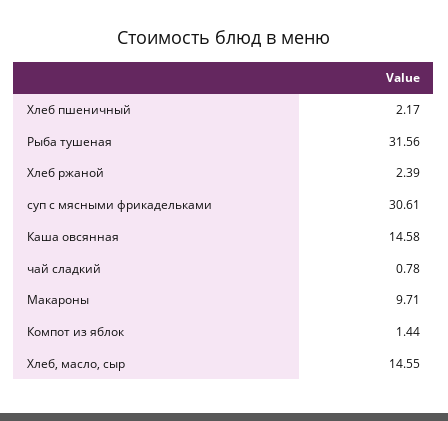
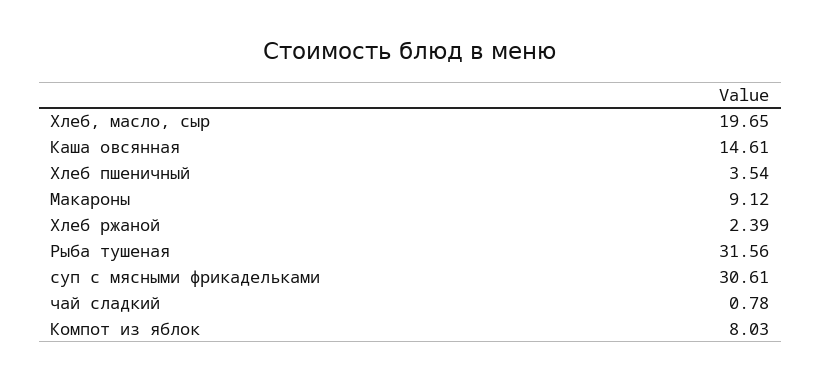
  {
-   "Хлеб пшеничный": 2.17,
+   "Хлеб пшеничный": 3.54,
    "Рыба тушеная": 31.56,
    "Хлеб ржаной": 2.39,
    "суп с мясными фрикадельками": 30.61,
-   "Каша овсянная": 14.58,
+   "Каша овсянная": 14.61,
    "чай сладкий": 0.78,
-   "Макароны": 9.71,
+   "Макароны": 9.12,
-   "Компот из яблок": 1.44,
+   "Компот из яблок": 8.03,
-   "Хлеб, масло, сыр": 14.55
+   "Хлеб, масло, сыр": 19.65
  }

